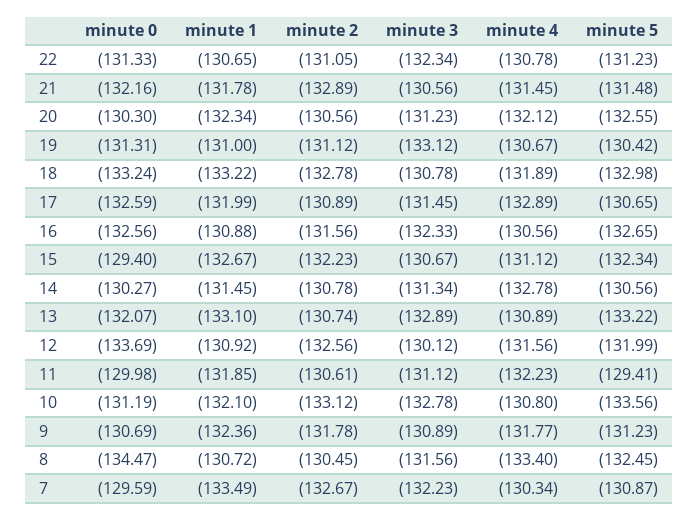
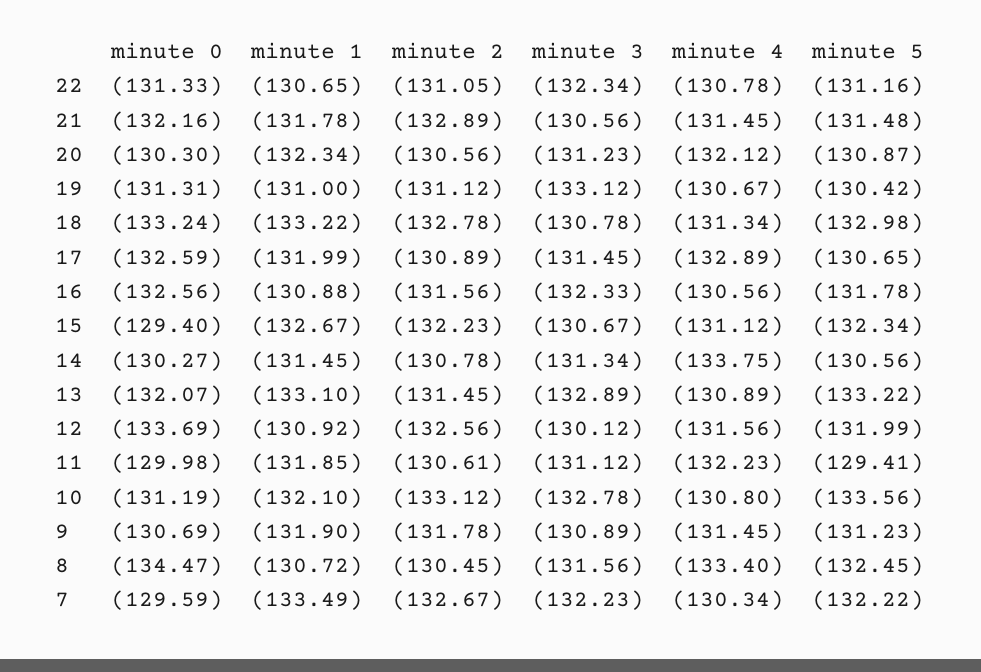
  {
    "minute 0": {
      "22": -131.33,
      "21": -132.16,
      "20": -130.3,
      "19": -131.31,
      "18": -133.24,
      "17": -132.59,
      "16": -132.56,
      "15": -129.4,
      "14": -130.27,
      "13": -132.07,
      "12": -133.69,
      "11": -129.98,
      "10": -131.19,
      "9": -130.69,
      "8": -134.47,
      "7": -129.59
    },
    "minute 1": {
      "22": -130.65,
      "21": -131.78,
      "20": -132.34,
      "19": -131,
      "18": -133.22,
      "17": -131.99,
      "16": -130.88,
      "15": -132.67,
      "14": -131.45,
      "13": -133.1,
      "12": -130.92,
      "11": -131.85,
      "10": -132.1,
-     "9": -132.36,
+     "9": -131.9,
      "8": -130.72,
      "7": -133.49
    },
    "minute 2": {
      "22": -131.05,
      "21": -132.89,
      "20": -130.56,
      "19": -131.12,
      "18": -132.78,
      "17": -130.89,
      "16": -131.56,
      "15": -132.23,
      "14": -130.78,
-     "13": -130.74,
+     "13": -131.45,
      "12": -132.56,
      "11": -130.61,
      "10": -133.12,
      "9": -131.78,
      "8": -130.45,
      "7": -132.67
    },
    "minute 3": {
      "22": -132.34,
      "21": -130.56,
      "20": -131.23,
      "19": -133.12,
      "18": -130.78,
      "17": -131.45,
      "16": -132.33,
      "15": -130.67,
      "14": -131.34,
      "13": -132.89,
      "12": -130.12,
      "11": -131.12,
      "10": -132.78,
      "9": -130.89,
      "8": -131.56,
      "7": -132.23
    },
    "minute 4": {
      "22": -130.78,
      "21": -131.45,
      "20": -132.12,
      "19": -130.67,
-     "18": -131.89,
+     "18": -131.34,
      "17": -132.89,
      "16": -130.56,
      "15": -131.12,
-     "14": -132.78,
+     "14": -133.75,
      "13": -130.89,
      "12": -131.56,
      "11": -132.23,
      "10": -130.8,
-     "9": -131.77,
+     "9": -131.45,
      "8": -133.4,
      "7": -130.34
    },
    "minute 5": {
-     "22": -131.23,
+     "22": -131.16,
      "21": -131.48,
-     "20": -132.55,
+     "20": -130.87,
      "19": -130.42,
      "18": -132.98,
      "17": -130.65,
-     "16": -132.65,
+     "16": -131.78,
      "15": -132.34,
      "14": -130.56,
      "13": -133.22,
      "12": -131.99,
      "11": -129.41,
      "10": -133.56,
      "9": -131.23,
      "8": -132.45,
-     "7": -130.87
+     "7": -132.22
    }
  }

